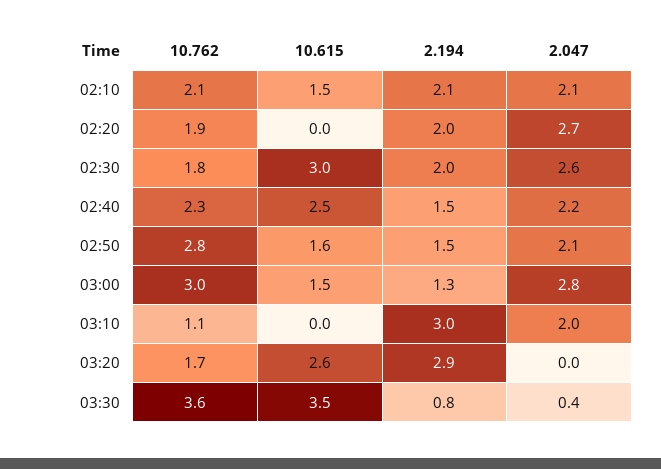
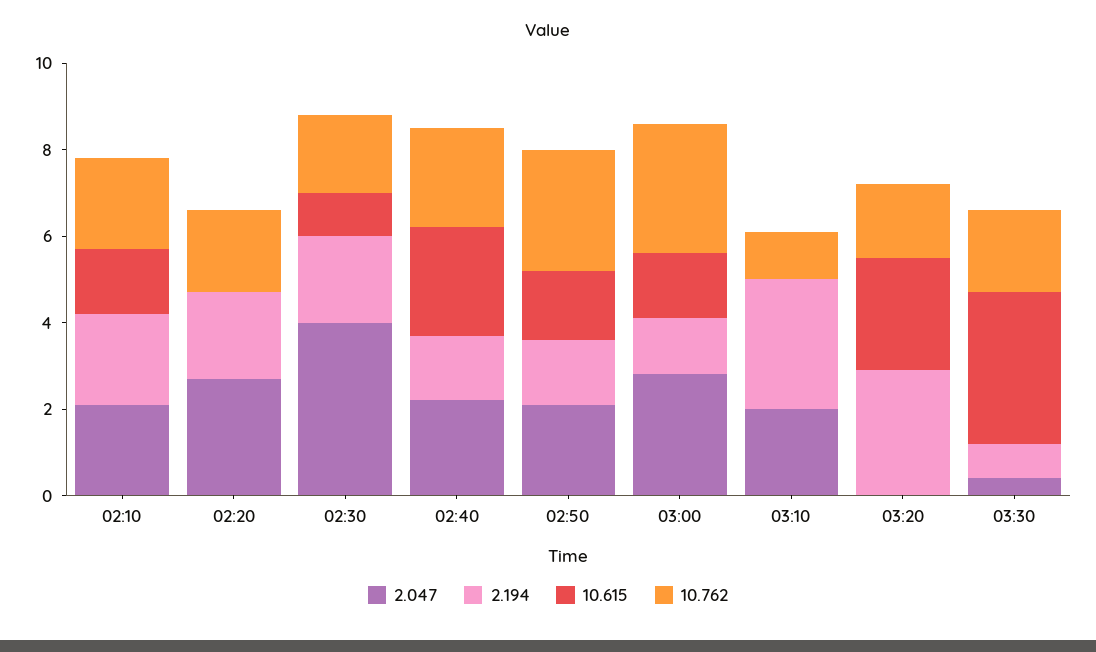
  {
    "10.762": {
      "02:10": 2.1,
      "02:20": 1.9,
      "02:30": 1.8,
      "02:40": 2.3,
      "02:50": 2.8,
      "03:00": 3,
      "03:10": 1.1,
      "03:20": 1.7,
-     "03:30": 3.6
+     "03:30": 2
    },
    "10.615": {
      "02:10": 1.5,
      "02:20": 0,
-     "02:30": 3,
+     "02:30": 1,
      "02:40": 2.5,
      "02:50": 1.6,
      "03:00": 1.5,
      "03:10": 0,
      "03:20": 2.6,
      "03:30": 3.5
    },
    "2.194": {
      "02:10": 2.1,
      "02:20": 2,
      "02:30": 2,
      "02:40": 1.5,
      "02:50": 1.5,
      "03:00": 1.3,
      "03:10": 3,
      "03:20": 2.9,
      "03:30": 0.8
    },
    "2.047": {
      "02:10": 2.1,
      "02:20": 2.7,
-     "02:30": 2.6,
+     "02:30": 4,
      "02:40": 2.2,
      "02:50": 2.1,
      "03:00": 2.8,
      "03:10": 2,
      "03:20": 0,
      "03:30": 0.4
    }
  }

